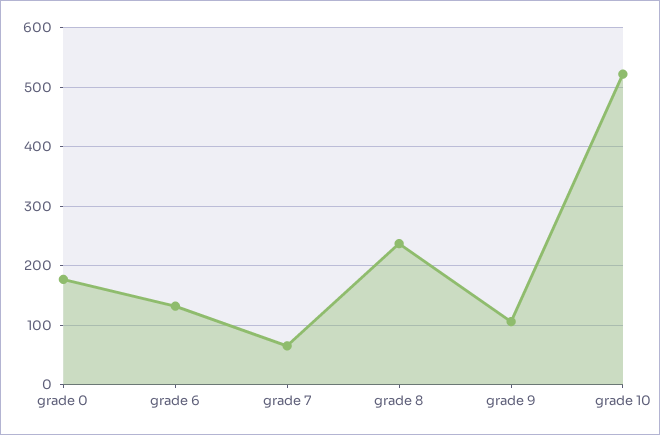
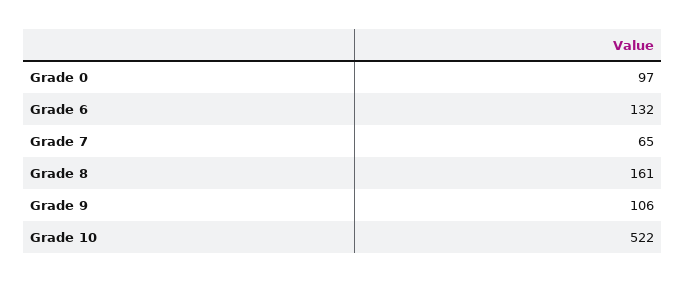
  {
-   "grade 0": 180,
+   "grade 0": 97,
    "grade 6": 132,
    "grade 7": 65,
-   "grade 8": 240,
+   "grade 8": 161,
    "grade 9": 106,
    "grade 10": 522
  }

